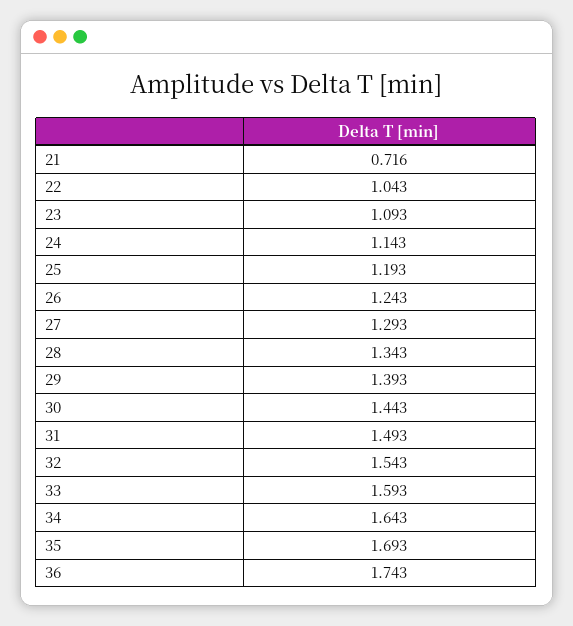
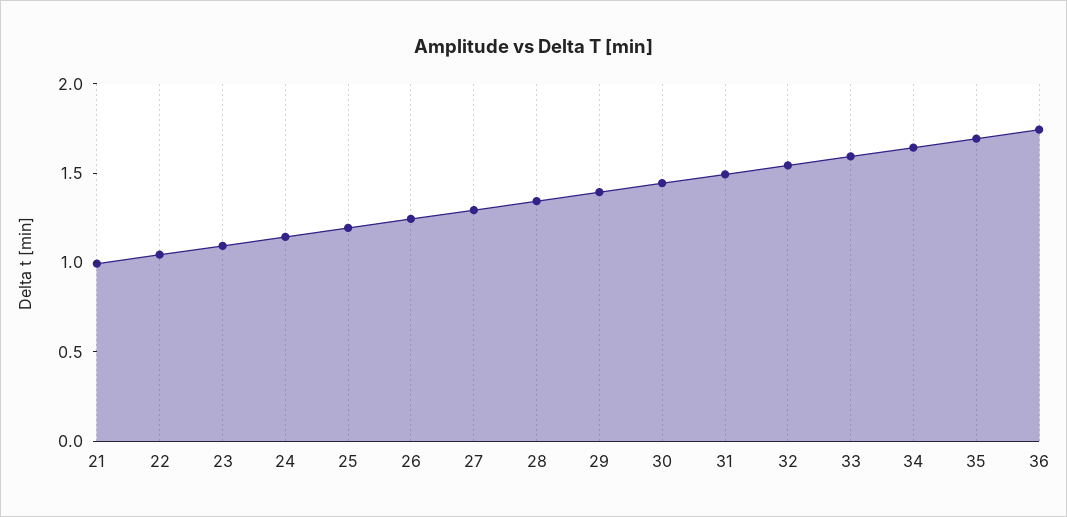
  {
-   "21": 0.716,
+   "21": 1,
    "22": 1.043,
    "23": 1.093,
    "24": 1.143,
    "25": 1.193,
    "26": 1.243,
    "27": 1.293,
    "28": 1.343,
    "29": 1.393,
    "30": 1.443,
    "31": 1.493,
    "32": 1.543,
    "33": 1.593,
    "34": 1.643,
    "35": 1.693,
    "36": 1.743
  }

